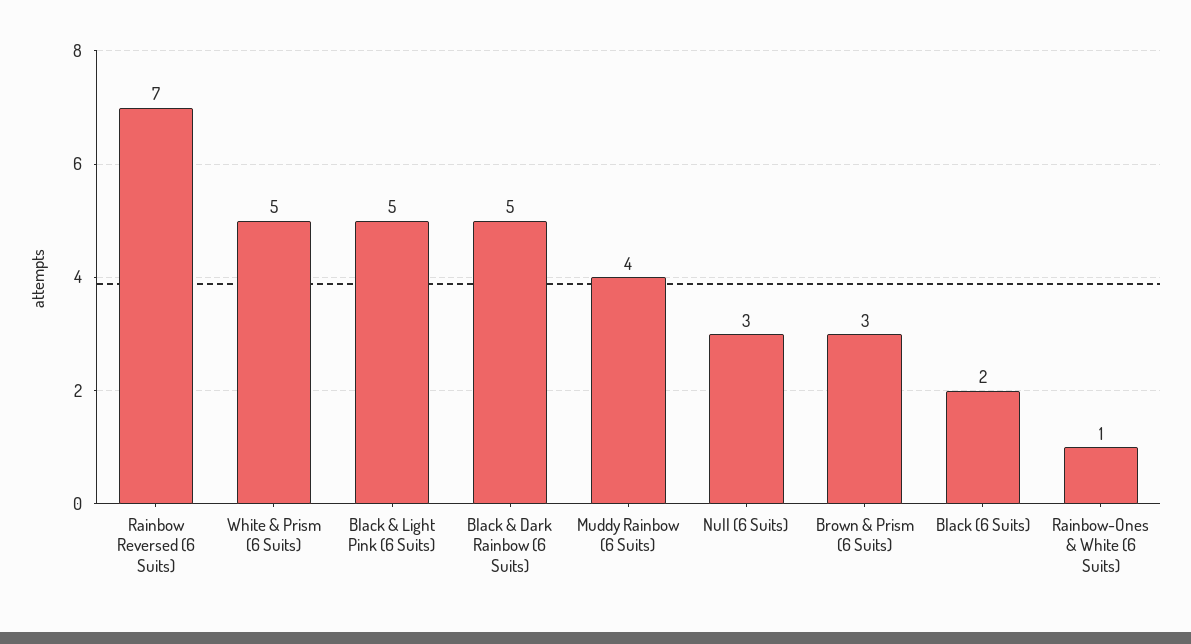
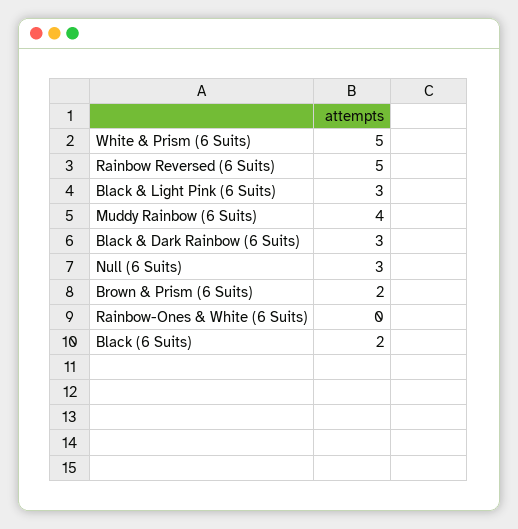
  {
-   "Rainbow Reversed (6 Suits)": 7,
+   "Rainbow Reversed (6 Suits)": 5,
    "White & Prism (6 Suits)": 5,
-   "Black & Light Pink (6 Suits)": 5,
+   "Black & Light Pink (6 Suits)": 3,
-   "Black & Dark Rainbow (6 Suits)": 5,
+   "Black & Dark Rainbow (6 Suits)": 3,
    "Muddy Rainbow (6 Suits)": 4,
    "Null (6 Suits)": 3,
-   "Brown & Prism (6 Suits)": 3,
+   "Brown & Prism (6 Suits)": 2,
    "Black (6 Suits)": 2,
-   "Rainbow-Ones & White (6 Suits)": 1
+   "Rainbow-Ones & White (6 Suits)": 0
  }

